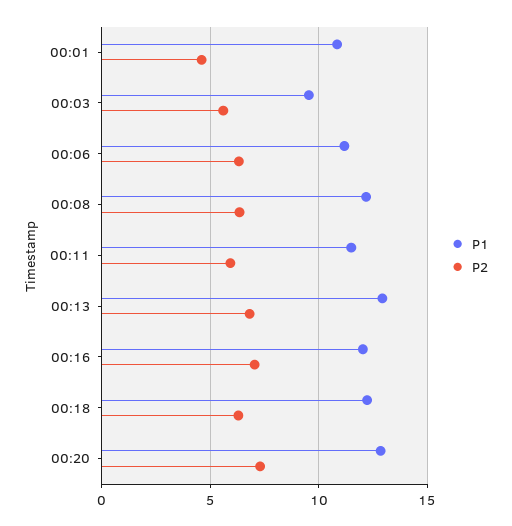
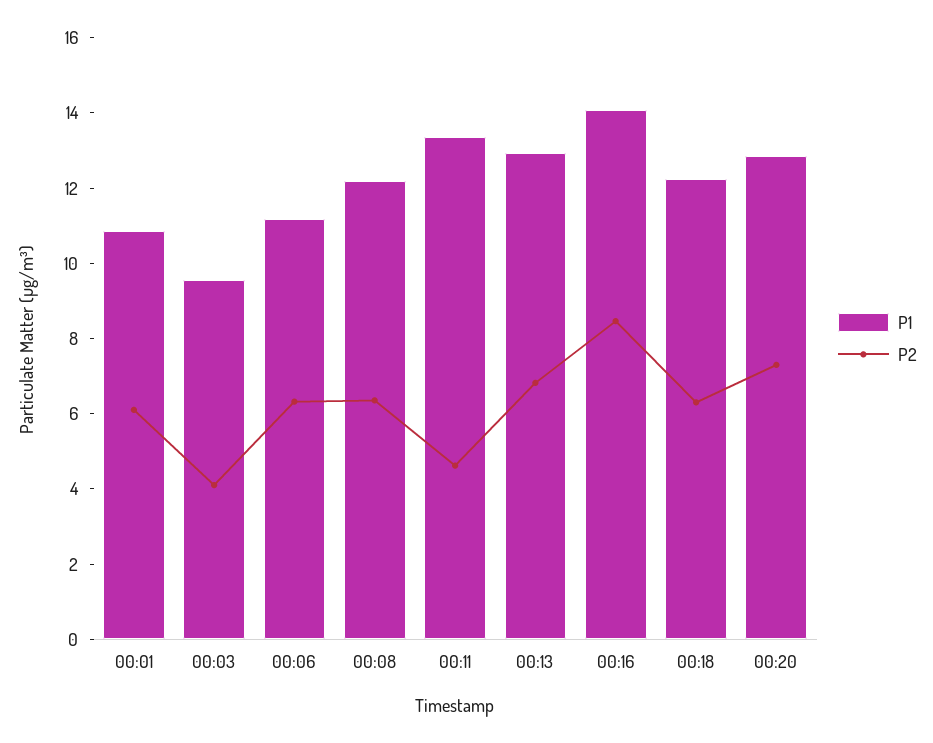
  {
    "P1": {
      "00:01": 11,
      "00:03": 9.5,
      "00:06": 11,
      "00:08": 12,
-     "00:11": 11.5,
+     "00:11": 13.5,
      "00:13": 13,
-     "00:16": 12,
+     "00:16": 14,
      "00:18": 12,
      "00:20": 13
    },
    "P2": {
-     "00:01": 4.5,
+     "00:01": 6,
-     "00:03": 5.5,
+     "00:03": 4,
      "00:06": 6.5,
      "00:08": 6.5,
-     "00:11": 6,
+     "00:11": 4.5,
      "00:13": 7,
-     "00:16": 7,
+     "00:16": 8.5,
      "00:18": 6.5,
      "00:20": 7.5
    }
  }

